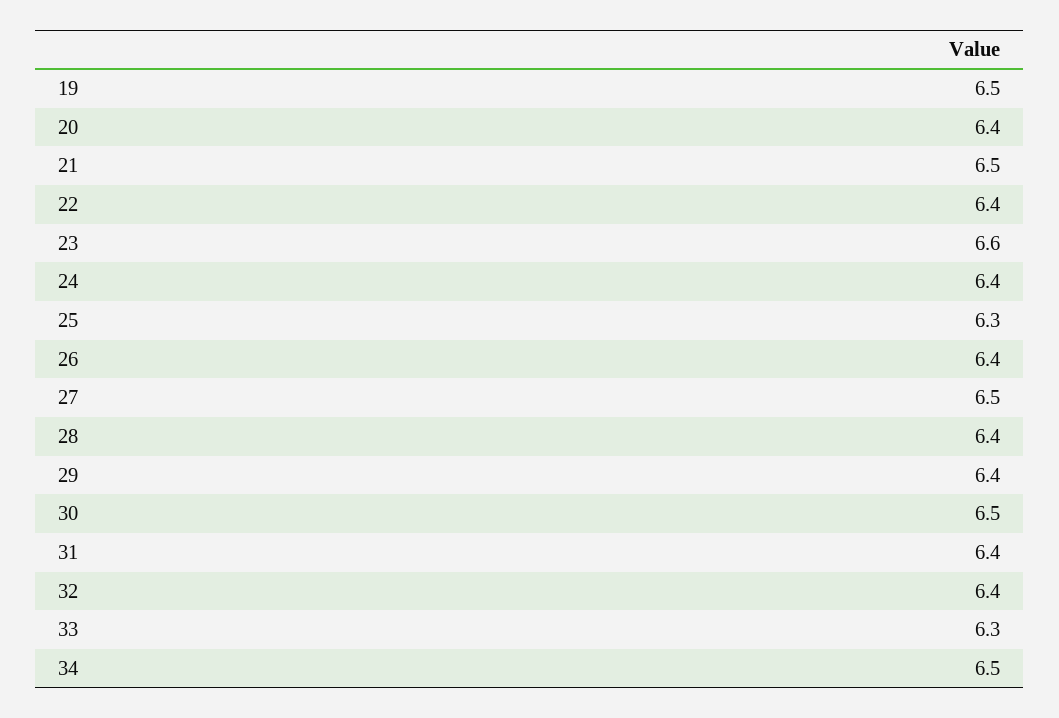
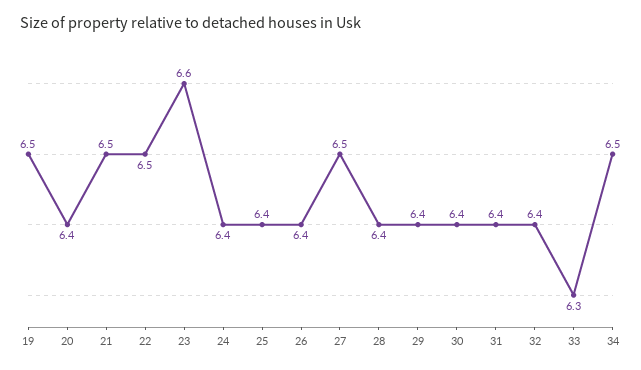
  {
    "19": 6.5,
    "20": 6.4,
    "21": 6.5,
-   "22": 6.4,
+   "22": 6.5,
    "23": 6.6,
    "24": 6.4,
-   "25": 6.3,
+   "25": 6.4,
    "26": 6.4,
    "27": 6.5,
    "28": 6.4,
    "29": 6.4,
-   "30": 6.5,
+   "30": 6.4,
    "31": 6.4,
    "32": 6.4,
    "33": 6.3,
    "34": 6.5
  }

